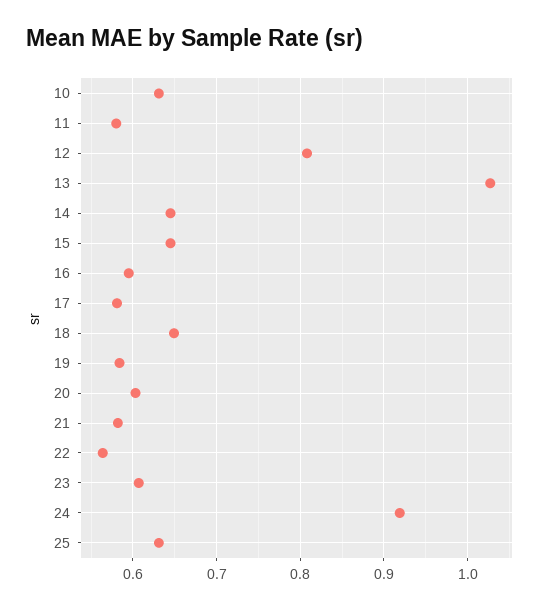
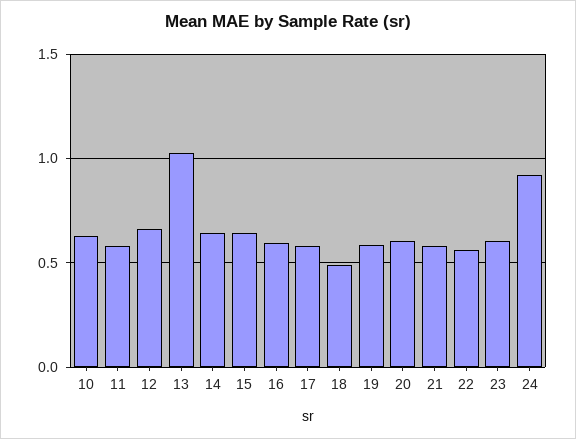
  {
    "10": 0.63,
    "11": 0.58,
-   "12": 0.81,
+   "12": 0.65,
    "13": 1.03,
    "14": 0.65,
    "15": 0.65,
    "16": 0.6,
    "17": 0.58,
-   "18": 0.65,
+   "18": 0.5,
    "19": 0.58,
    "20": 0.6,
    "21": 0.58,
    "22": 0.56,
    "23": 0.61,
-   "24": 0.92,
+   "24": 0.92
-   "25": 0.63
  }

